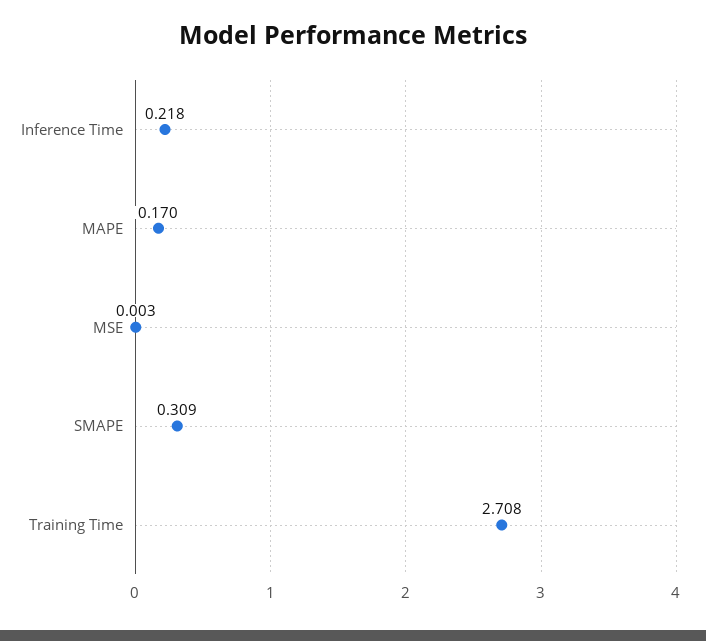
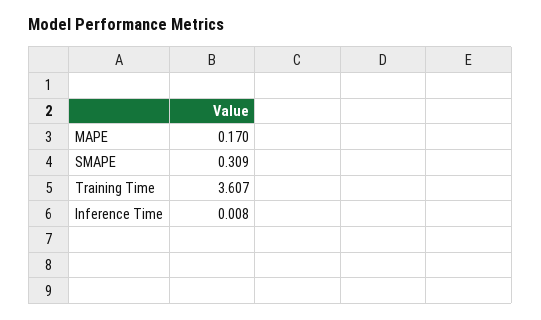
  {
-   "Inference Time": 0.218,
+   "Inference Time": 0.008,
    "MAPE": 0.17,
-   "MSE": 0.003,
    "SMAPE": 0.309,
-   "Training Time": 2.708
+   "Training Time": 3.607
  }

